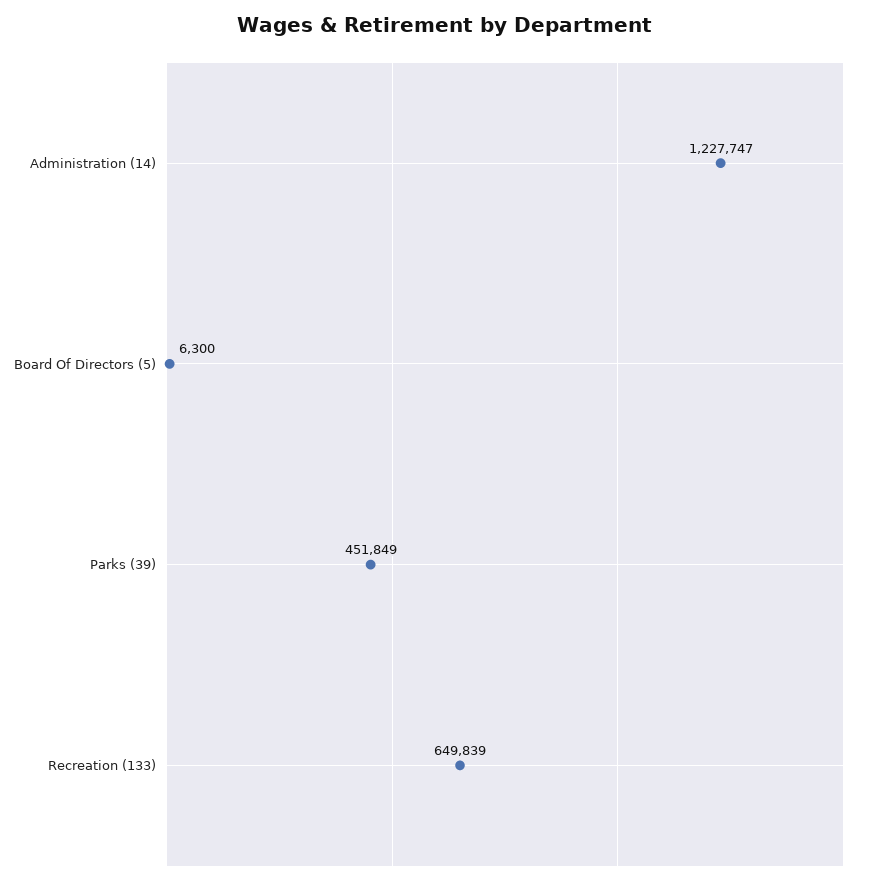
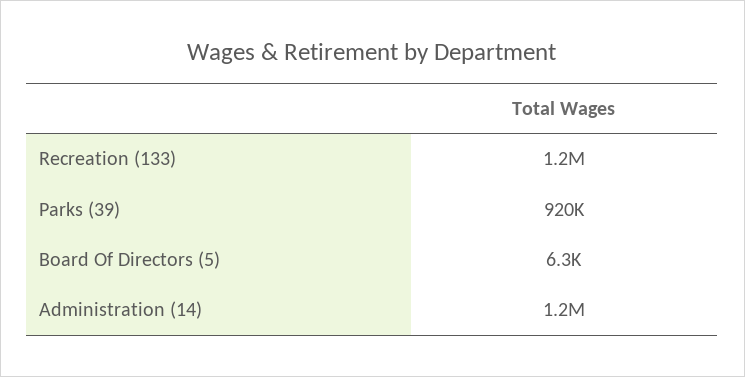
  {
    "Administration (14)": 1227747,
    "Board Of Directors (5)": 6300,
-   "Parks (39)": 451849,
+   "Parks (39)": 920000,
-   "Recreation (133)": 649839
+   "Recreation (133)": 1200000
  }

